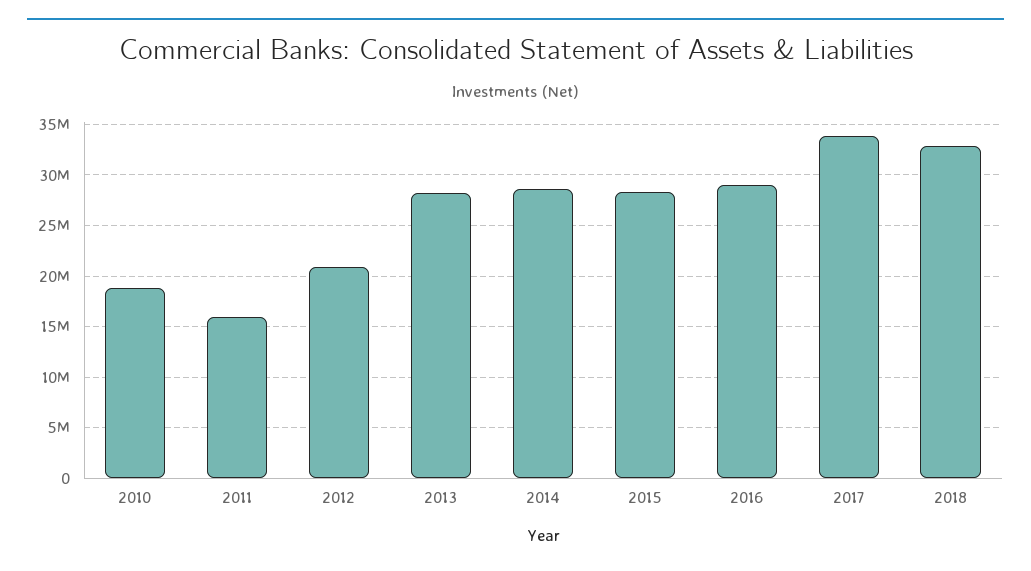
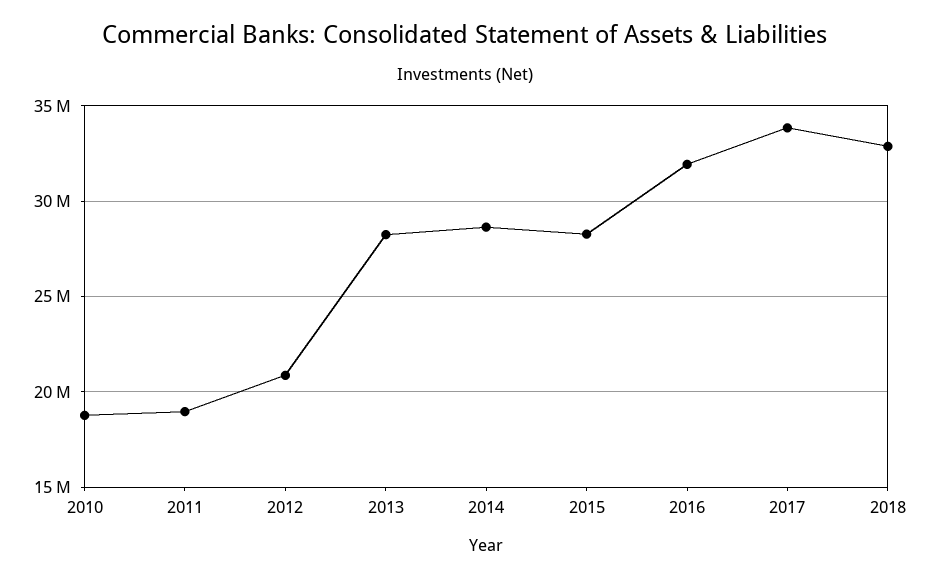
  {
    "2010": 19000000,
-   "2011": 16000000,
+   "2011": 19000000,
    "2012": 21000000,
    "2013": 28000000,
    "2014": 28500000,
    "2015": 28500000,
-   "2016": 29000000,
+   "2016": 32000000,
    "2017": 34000000,
    "2018": 33000000
  }

